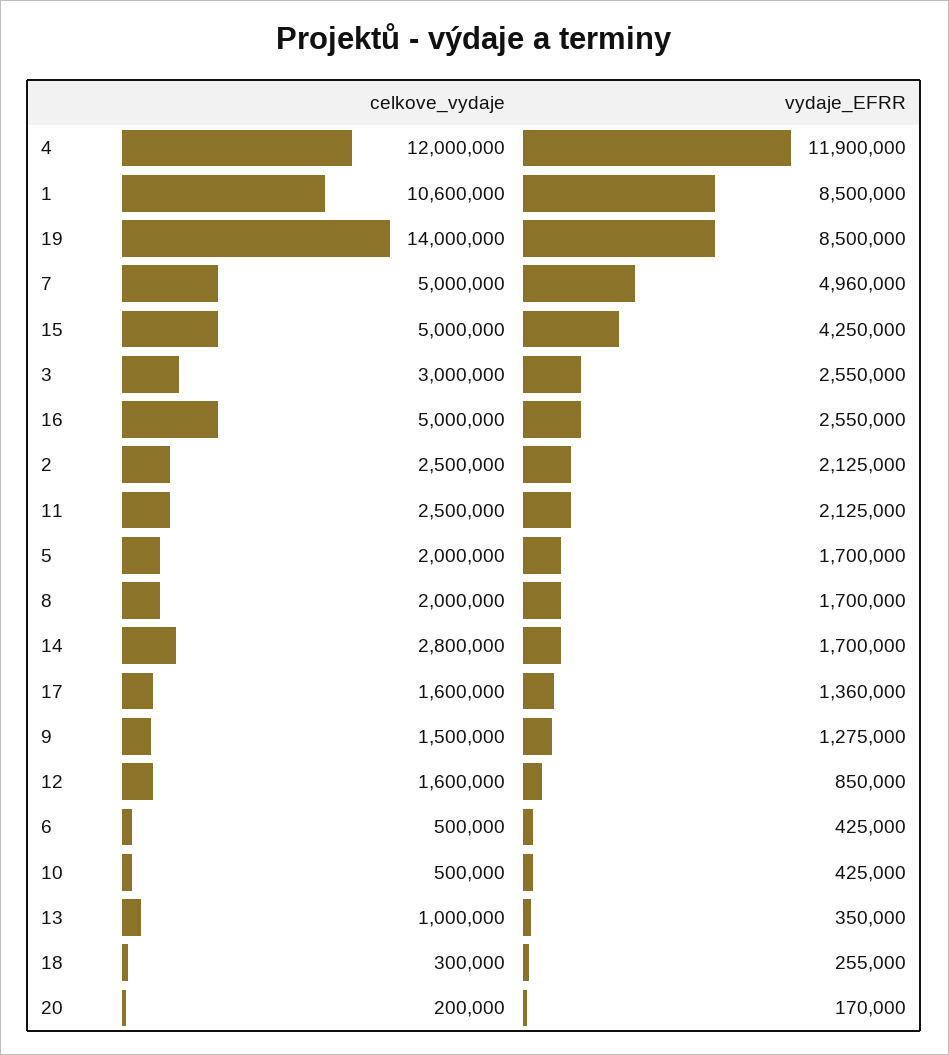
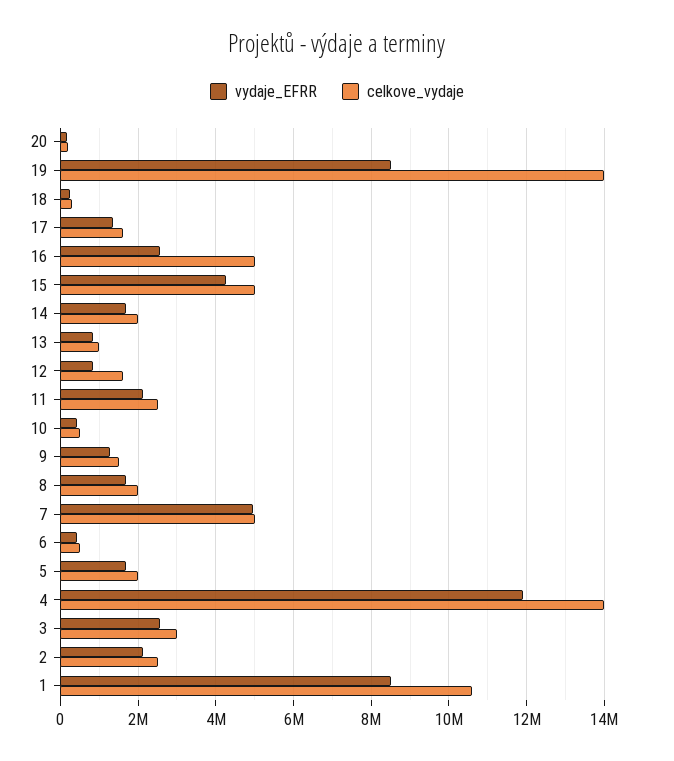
  {
    "celkove_vydaje": {
-     "4": 12000000,
+     "4": 14000000,
      "1": 10600000,
      "19": 14000000,
      "7": 5000000,
      "15": 5000000,
      "3": 3000000,
      "16": 5000000,
      "2": 2500000,
      "11": 2500000,
      "5": 2000000,
      "8": 2000000,
-     "14": 2800000,
+     "14": 2000000,
      "17": 1600000,
      "9": 1500000,
      "12": 1600000,
      "6": 500000,
      "10": 500000,
      "13": 1000000,
      "18": 300000,
      "20": 200000
    },
    "vydaje_EFRR": {
      "4": 11900000,
      "1": 8500000,
      "19": 8500000,
      "7": 4960000,
      "15": 4250000,
      "3": 2550000,
      "16": 2550000,
      "2": 2125000,
      "11": 2125000,
      "5": 1700000,
      "8": 1700000,
      "14": 1700000,
      "17": 1360000,
      "9": 1275000,
      "12": 850000,
      "6": 425000,
      "10": 425000,
-     "13": 350000,
+     "13": 800000,
      "18": 255000,
      "20": 170000
    }
  }

